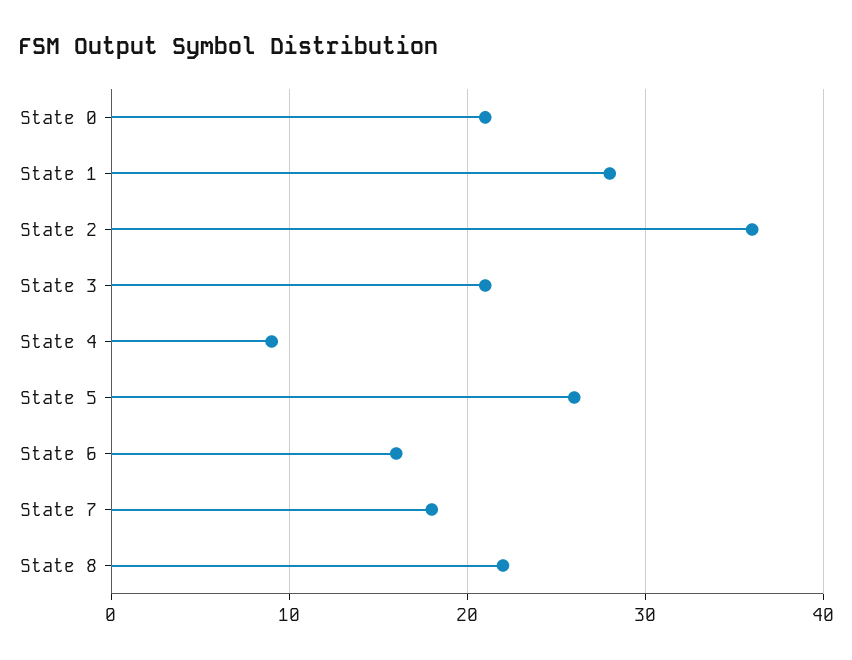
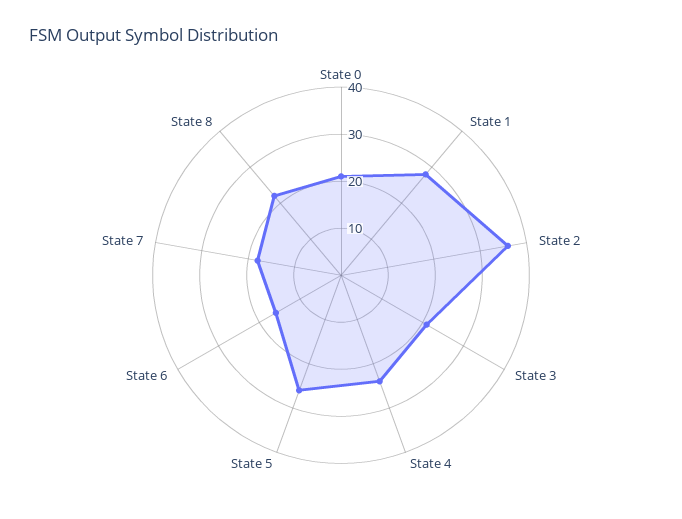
  {
    "State 0": 21,
    "State 1": 28,
    "State 2": 36,
    "State 3": 21,
-   "State 4": 9,
+   "State 4": 25,
    "State 5": 26,
    "State 6": 16,
    "State 7": 18,
    "State 8": 22
  }

